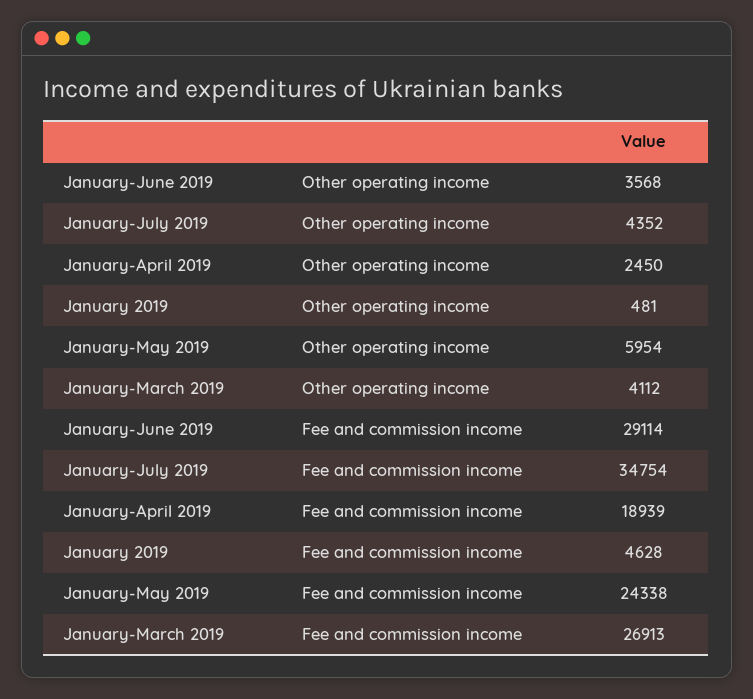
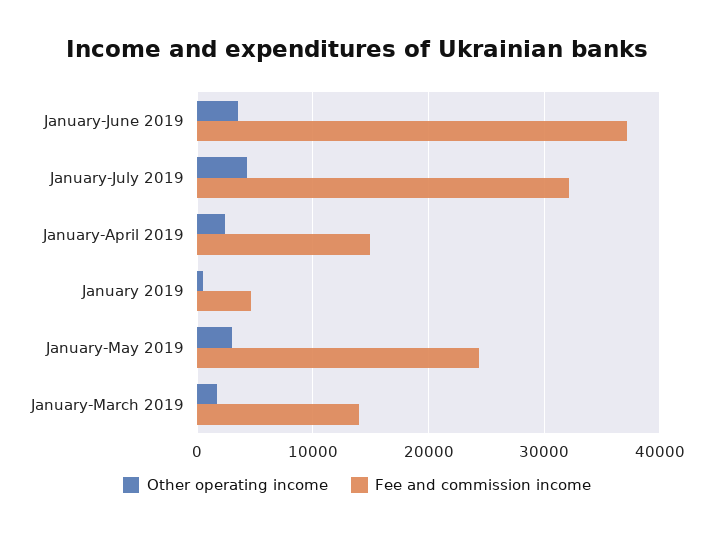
  {
    "Other operating income": {
      "January-June 2019": 3568,
      "January-July 2019": 4352,
      "January-April 2019": 2450,
      "January 2019": 481,
-     "January-May 2019": 5954,
+     "January-May 2019": 3000,
-     "January-March 2019": 4112
+     "January-March 2019": 2000
    },
    "Fee and commission income": {
-     "January-June 2019": 29114,
+     "January-June 2019": 37000,
-     "January-July 2019": 34754,
+     "January-July 2019": 32000,
-     "January-April 2019": 18939,
+     "January-April 2019": 15000,
      "January 2019": 4628,
      "January-May 2019": 24338,
-     "January-March 2019": 26913
+     "January-March 2019": 14000
    }
  }

